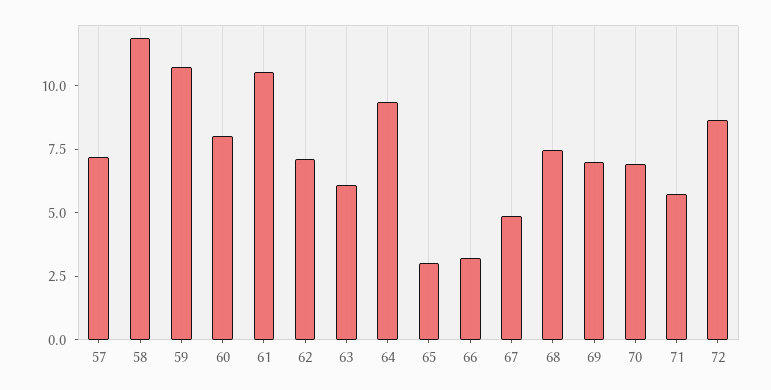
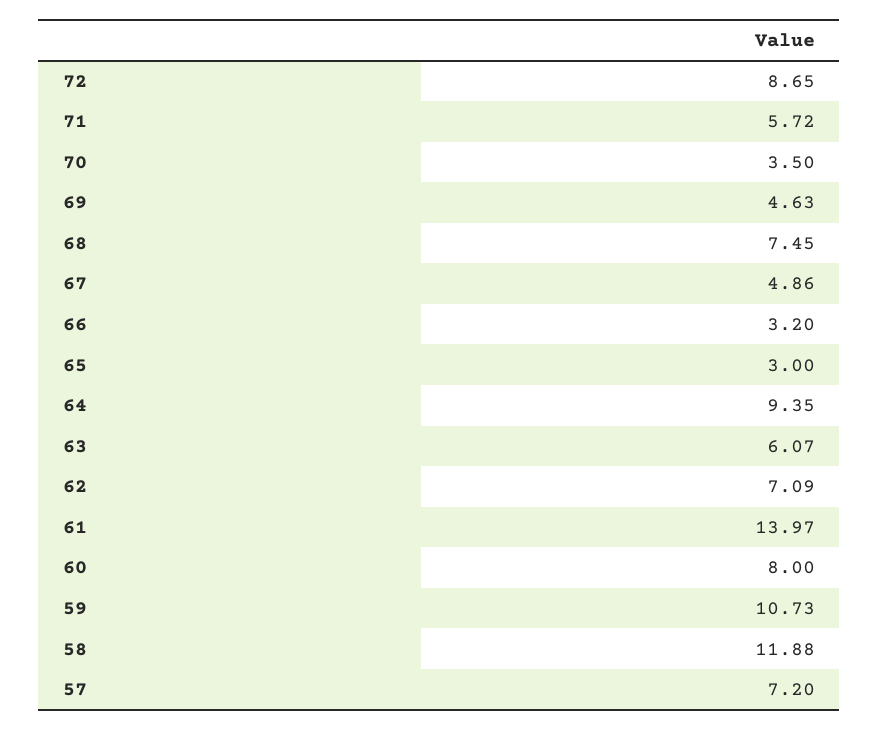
  {
    "57": 7.2,
    "58": 11.88,
    "59": 10.73,
    "60": 8,
-   "61": 10.5,
+   "61": 13.97,
    "62": 7.09,
    "63": 6.07,
    "64": 9.35,
    "65": 3,
    "66": 3.2,
    "67": 4.86,
    "68": 7.45,
-   "69": 7,
+   "69": 4.63,
-   "70": 7,
+   "70": 3.5,
    "71": 5.72,
    "72": 8.65
  }

